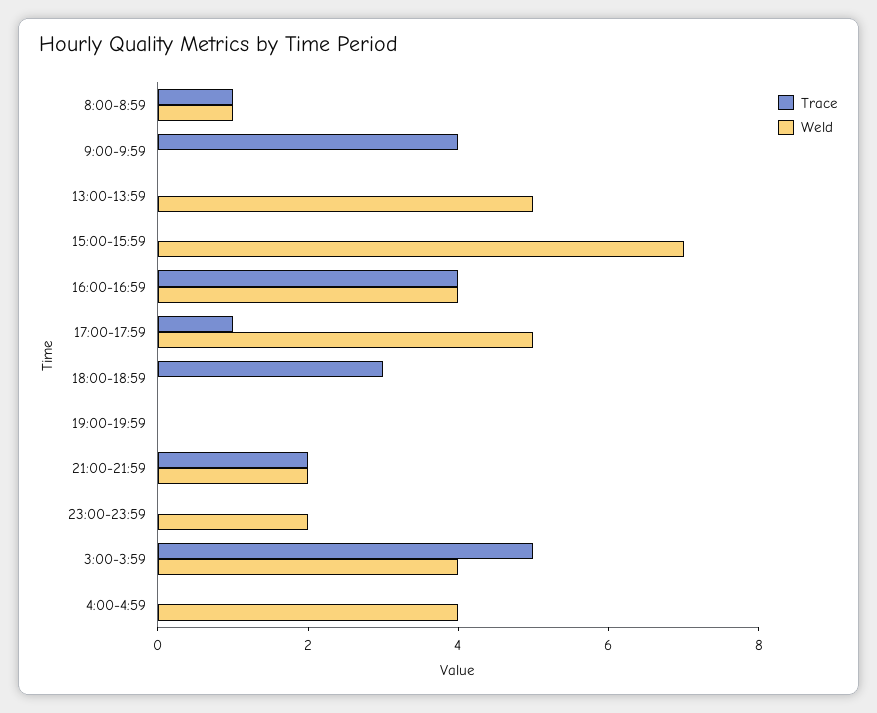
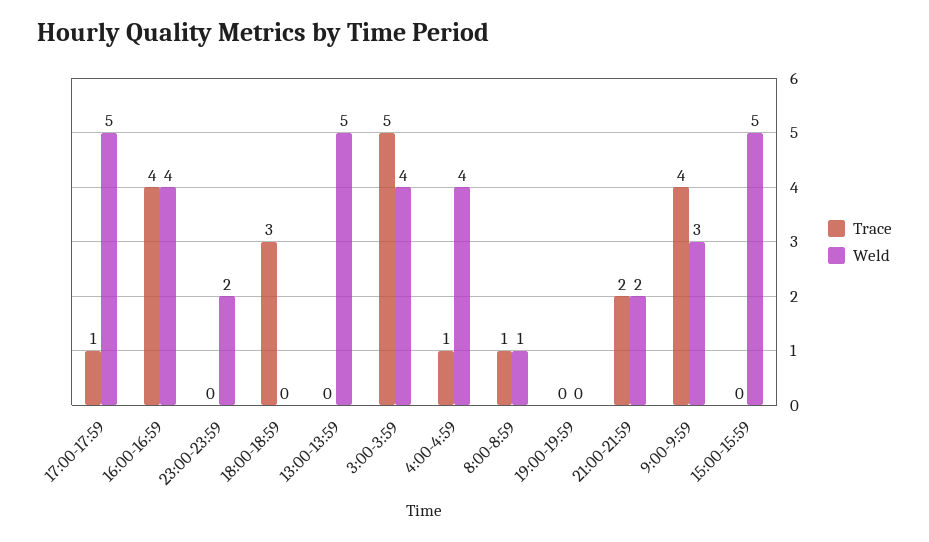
  {
    "Trace": {
      "8:00-8:59": 1,
      "9:00-9:59": 4,
      "13:00-13:59": 0,
      "15:00-15:59": 0,
      "16:00-16:59": 4,
      "17:00-17:59": 1,
      "18:00-18:59": 3,
      "19:00-19:59": 0,
      "21:00-21:59": 2,
      "23:00-23:59": 0,
      "3:00-3:59": 5,
-     "4:00-4:59": 0
+     "4:00-4:59": 1
    },
    "Weld": {
      "8:00-8:59": 1,
-     "9:00-9:59": 0,
+     "9:00-9:59": 3,
      "13:00-13:59": 5,
-     "15:00-15:59": 7,
+     "15:00-15:59": 5,
      "16:00-16:59": 4,
      "17:00-17:59": 5,
      "18:00-18:59": 0,
      "19:00-19:59": 0,
      "21:00-21:59": 2,
      "23:00-23:59": 2,
      "3:00-3:59": 4,
      "4:00-4:59": 4
    }
  }

